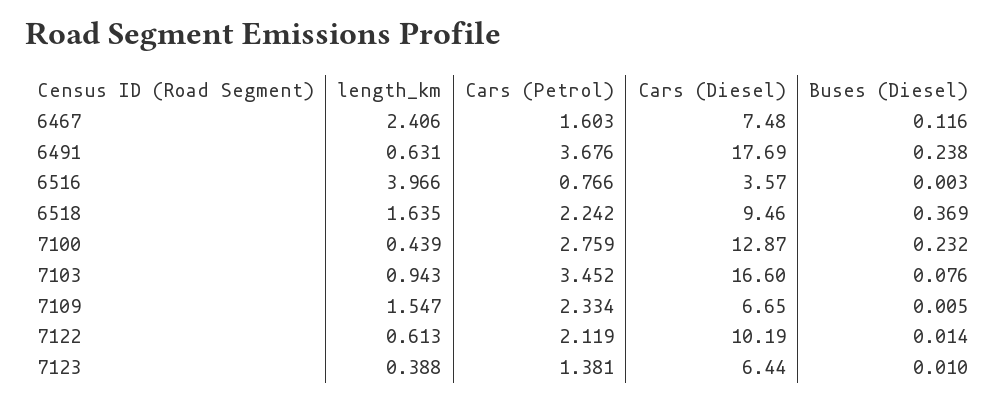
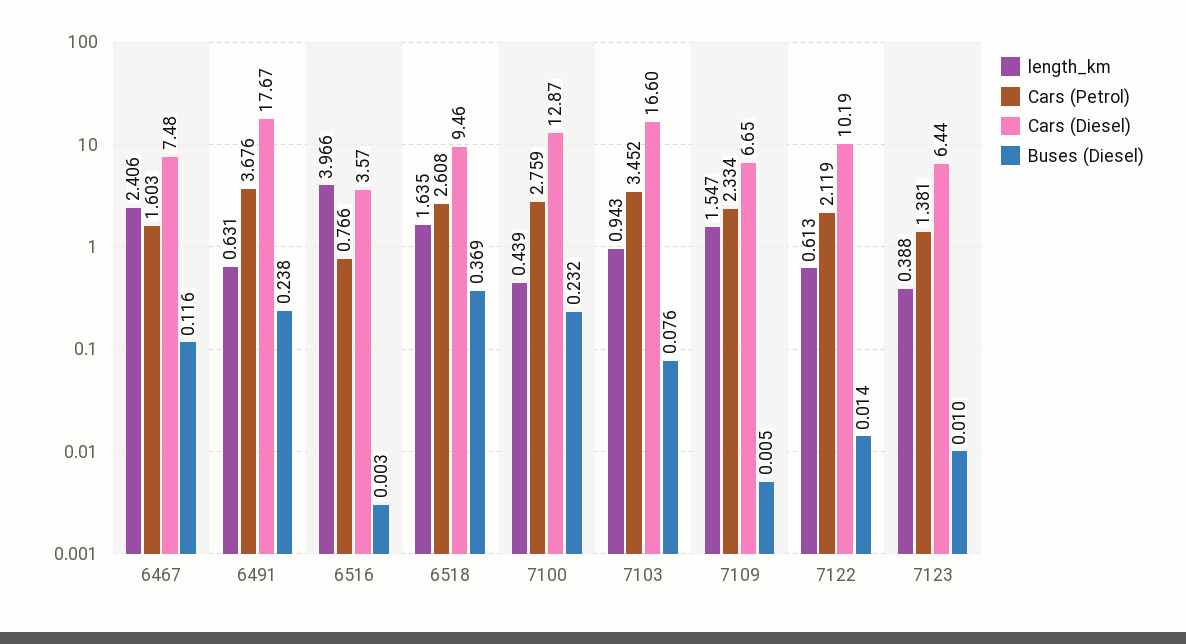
  {
    "length_km": {
      "6467": 2.406,
      "6491": 0.631,
      "6516": 3.966,
      "6518": 1.635,
      "7100": 0.439,
      "7103": 0.943,
      "7109": 1.547,
      "7122": 0.613,
      "7123": 0.388
    },
    "Cars (Petrol)": {
      "6467": 1.603,
      "6491": 3.676,
      "6516": 0.766,
-     "6518": 2.242,
+     "6518": 2.608,
      "7100": 2.759,
      "7103": 3.452,
      "7109": 2.334,
      "7122": 2.119,
      "7123": 1.381
    },
    "Cars (Diesel)": {
      "6467": 7.48,
-     "6491": 17.69,
+     "6491": 17.67,
      "6516": 3.57,
      "6518": 9.46,
      "7100": 12.87,
      "7103": 16.6,
      "7109": 6.65,
      "7122": 10.19,
      "7123": 6.44
    },
    "Buses (Diesel)": {
      "6467": 0.116,
      "6491": 0.238,
      "6516": 0.003,
      "6518": 0.369,
      "7100": 0.232,
      "7103": 0.076,
      "7109": 0.005,
      "7122": 0.014,
      "7123": 0.01
    }
  }

